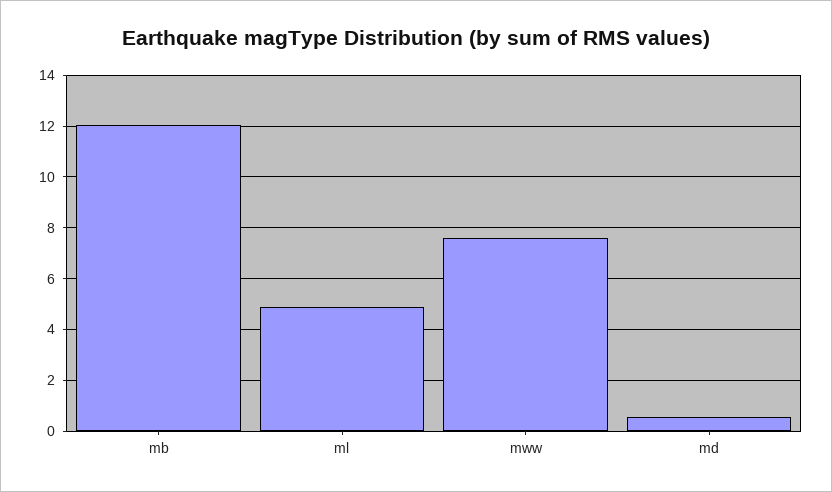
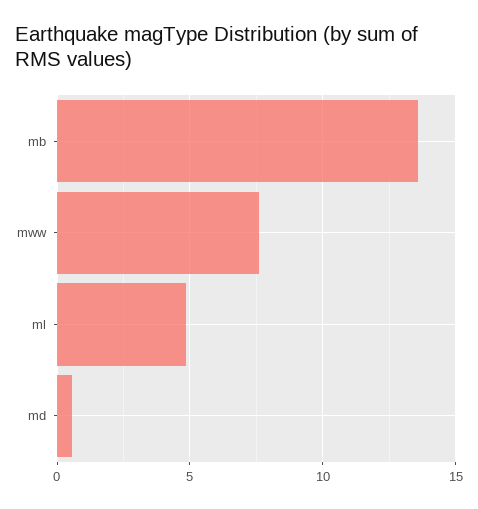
  {
-   "mb": 12,
+   "mb": 13.5,
    "ml": 4.75,
    "mww": 7.5,
    "md": 0.5
  }

